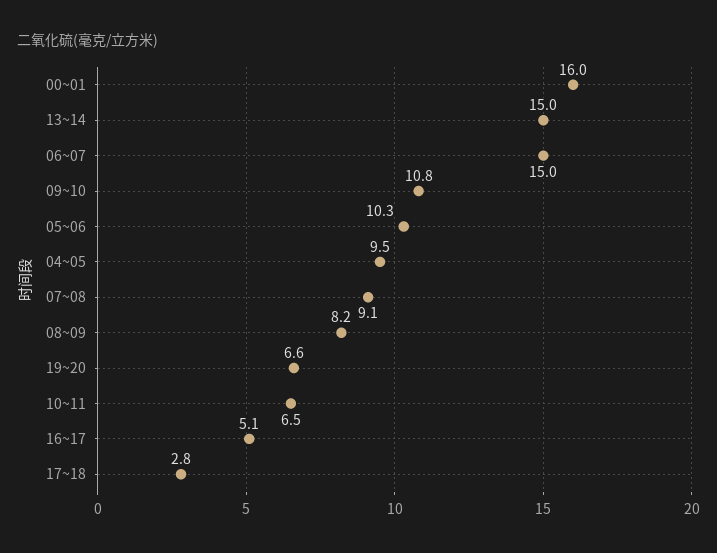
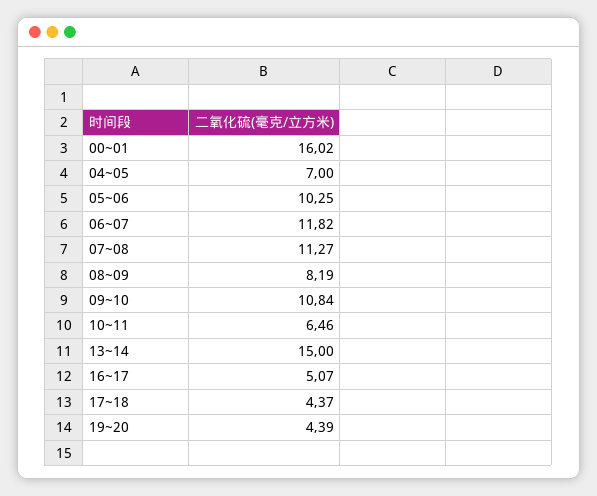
  {
    "00~01": 16.02,
    "13~14": 15,
-   "06~07": 15,
+   "06~07": 11.82,
    "09~10": 10.84,
    "05~06": 10.25,
-   "04~05": 9.5,
+   "04~05": 7,
-   "07~08": 9.1,
+   "07~08": 11.27,
    "08~09": 8.19,
-   "19~20": 6.6,
+   "19~20": 4.39,
    "10~11": 6.46,
    "16~17": 5.07,
-   "17~18": 2.8
+   "17~18": 4.37
  }

